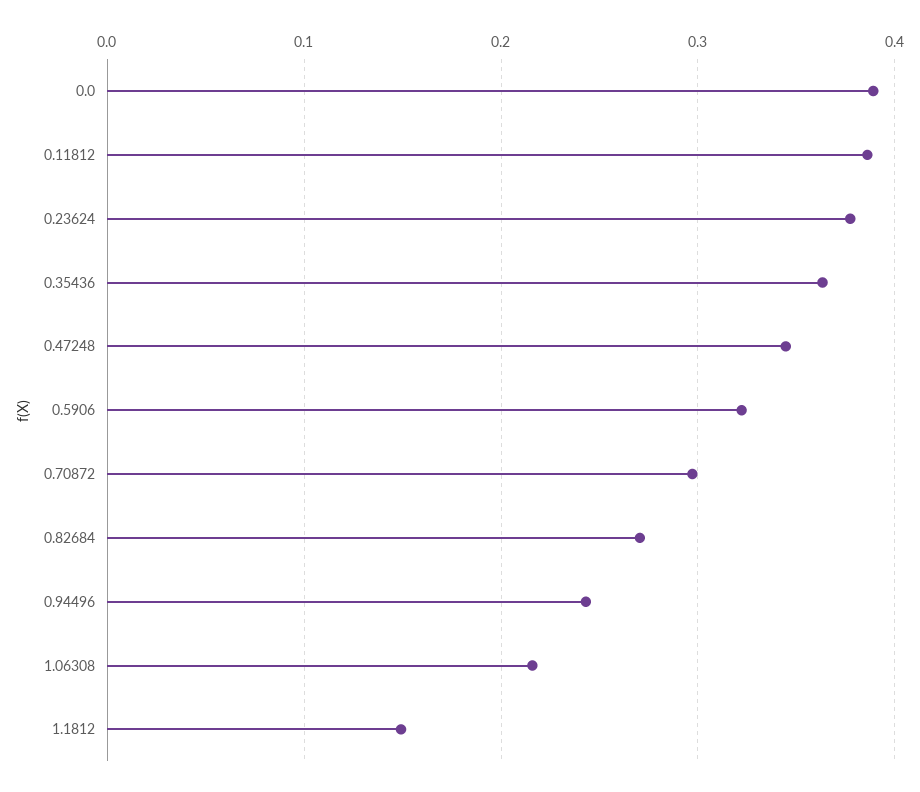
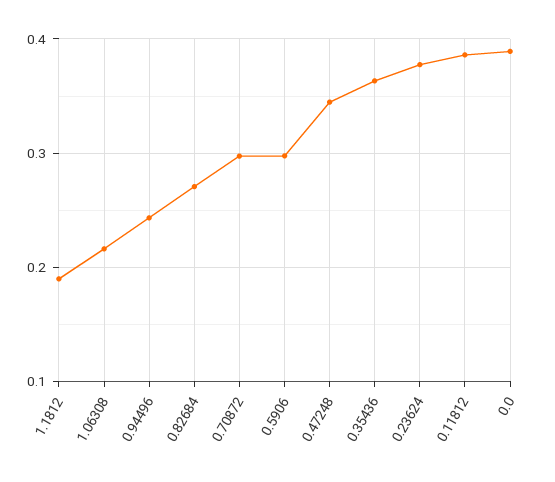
  {
    "0.0": 0.39,
    "0.11812": 0.39,
    "0.23624": 0.38,
    "0.35436": 0.36,
    "0.47248": 0.34,
-   "0.5906": 0.32,
+   "0.5906": 0.3,
    "0.70872": 0.3,
    "0.82684": 0.27,
    "0.94496": 0.24,
    "1.06308": 0.22,
-   "1.1812": 0.15
+   "1.1812": 0.19
  }

